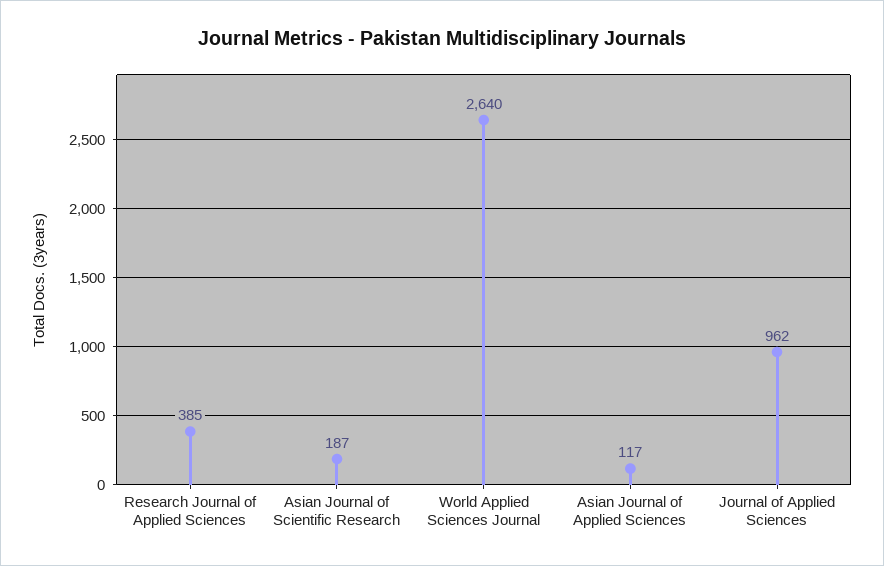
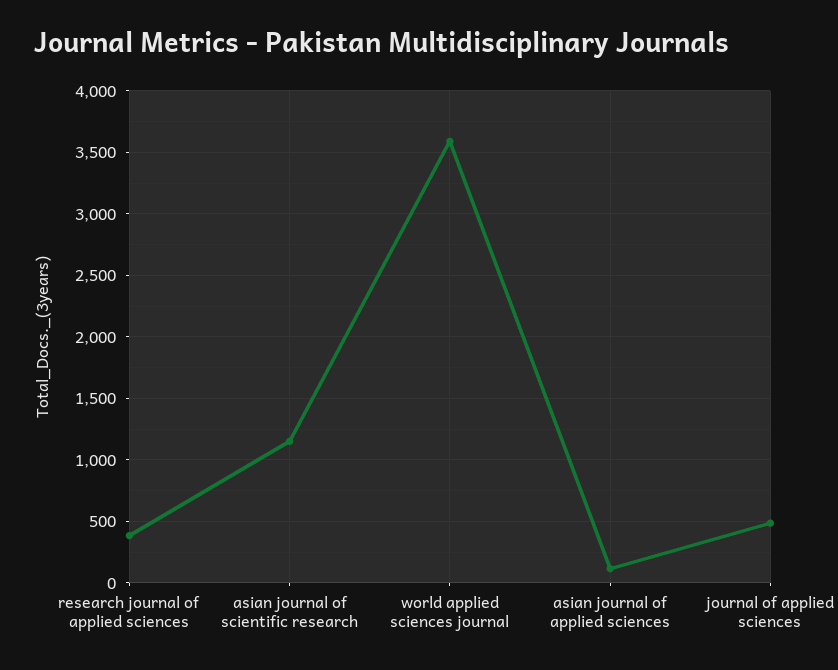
  {
    "Research Journal of Applied Sciences": 385,
-   "Asian Journal of Scientific Research": 187,
+   "Asian Journal of Scientific Research": 1150,
-   "World Applied Sciences Journal": 2640,
+   "World Applied Sciences Journal": 3600,
    "Asian Journal of Applied Sciences": 117,
-   "Journal of Applied Sciences": 962
+   "Journal of Applied Sciences": 500
  }

